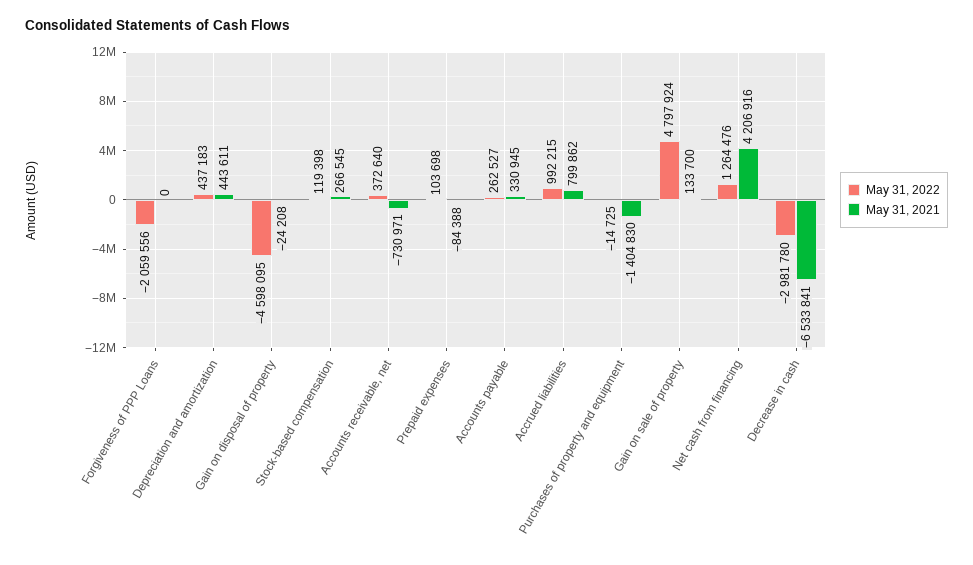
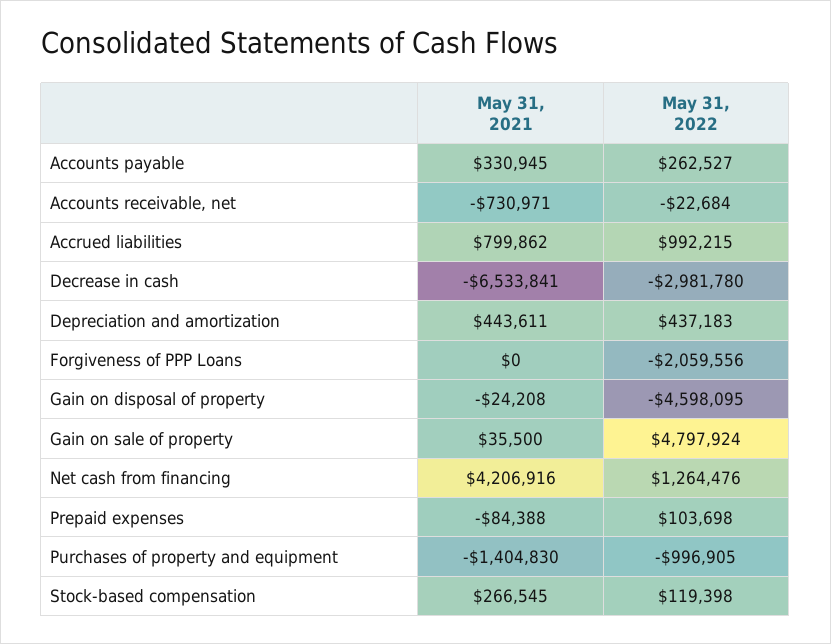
  {
    "May 31, 2022": {
      "Forgiveness of PPP Loans": -2059556,
      "Depreciation and amortization": 437183,
      "Gain on disposal of property": -4598095,
      "Stock-based compensation": 119398,
-     "Accounts receivable, net": 372640,
+     "Accounts receivable, net": -22684,
      "Prepaid expenses": 103698,
      "Accounts payable": 262527,
      "Accrued liabilities": 992215,
-     "Purchases of property and equipment": -14725,
+     "Purchases of property and equipment": -996905,
      "Gain on sale of property": 4797924,
      "Net cash from financing": 1264476,
      "Decrease in cash": -2981780
    },
    "May 31, 2021": {
      "Forgiveness of PPP Loans": 0,
      "Depreciation and amortization": 443611,
      "Gain on disposal of property": -24208,
      "Stock-based compensation": 266545,
      "Accounts receivable, net": -730971,
      "Prepaid expenses": -84388,
      "Accounts payable": 330945,
      "Accrued liabilities": 799862,
      "Purchases of property and equipment": -1404830,
-     "Gain on sale of property": 133700,
+     "Gain on sale of property": 35500,
      "Net cash from financing": 4206916,
      "Decrease in cash": -6533841
    }
  }

